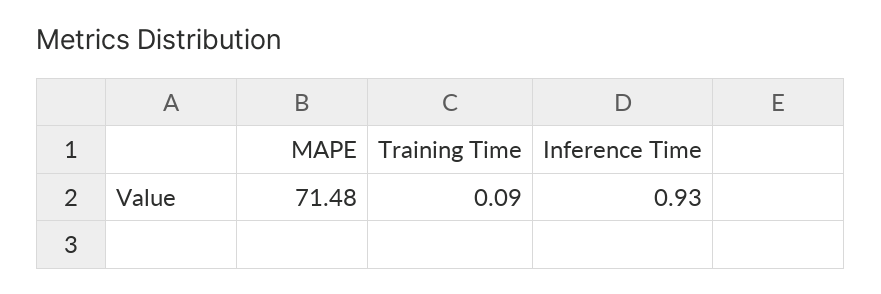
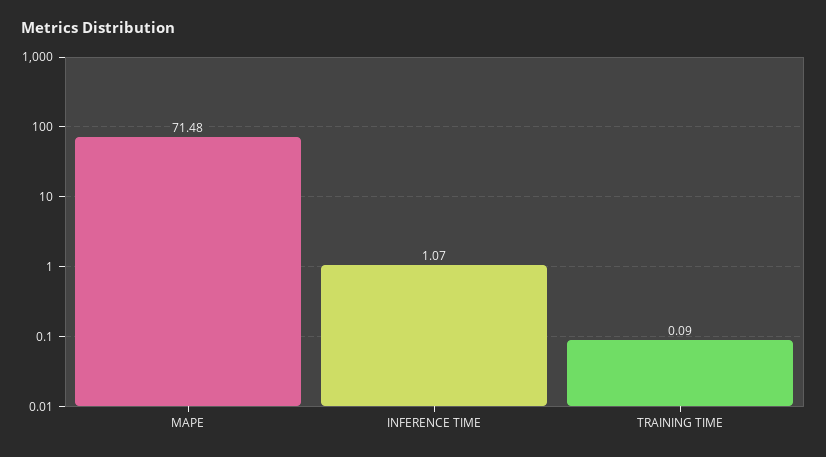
  {
    "MAPE": 71.48,
    "Training Time": 0.09,
-   "Inference Time": 0.93
+   "Inference Time": 1.07
  }

